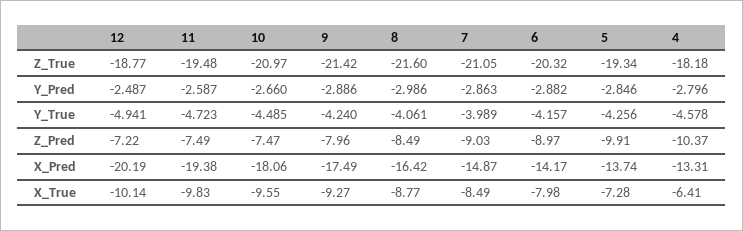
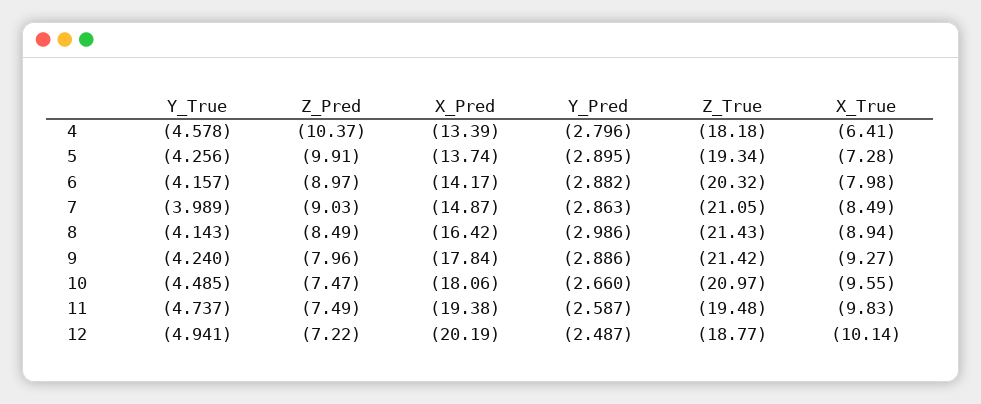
  {
    "12": {
      "Z_True": -18.77,
      "Y_Pred": -2.487,
      "Y_True": -4.941,
      "Z_Pred": -7.22,
      "X_Pred": -20.19,
      "X_True": -10.14
    },
    "11": {
      "Z_True": -19.48,
      "Y_Pred": -2.587,
-     "Y_True": -4.723,
+     "Y_True": -4.737,
      "Z_Pred": -7.49,
      "X_Pred": -19.38,
      "X_True": -9.83
    },
    "10": {
      "Z_True": -20.97,
      "Y_Pred": -2.66,
      "Y_True": -4.485,
      "Z_Pred": -7.47,
      "X_Pred": -18.06,
      "X_True": -9.55
    },
    "9": {
      "Z_True": -21.42,
      "Y_Pred": -2.886,
      "Y_True": -4.24,
      "Z_Pred": -7.96,
-     "X_Pred": -17.49,
+     "X_Pred": -17.84,
      "X_True": -9.27
    },
    "8": {
-     "Z_True": -21.6,
+     "Z_True": -21.43,
      "Y_Pred": -2.986,
-     "Y_True": -4.061,
+     "Y_True": -4.143,
      "Z_Pred": -8.49,
      "X_Pred": -16.42,
-     "X_True": -8.77
+     "X_True": -8.94
    },
    "7": {
      "Z_True": -21.05,
      "Y_Pred": -2.863,
      "Y_True": -3.989,
      "Z_Pred": -9.03,
      "X_Pred": -14.87,
      "X_True": -8.49
    },
    "6": {
      "Z_True": -20.32,
      "Y_Pred": -2.882,
      "Y_True": -4.157,
      "Z_Pred": -8.97,
      "X_Pred": -14.17,
      "X_True": -7.98
    },
    "5": {
      "Z_True": -19.34,
-     "Y_Pred": -2.846,
+     "Y_Pred": -2.895,
      "Y_True": -4.256,
      "Z_Pred": -9.91,
      "X_Pred": -13.74,
      "X_True": -7.28
    },
    "4": {
      "Z_True": -18.18,
      "Y_Pred": -2.796,
      "Y_True": -4.578,
      "Z_Pred": -10.37,
-     "X_Pred": -13.31,
+     "X_Pred": -13.39,
      "X_True": -6.41
    }
  }

